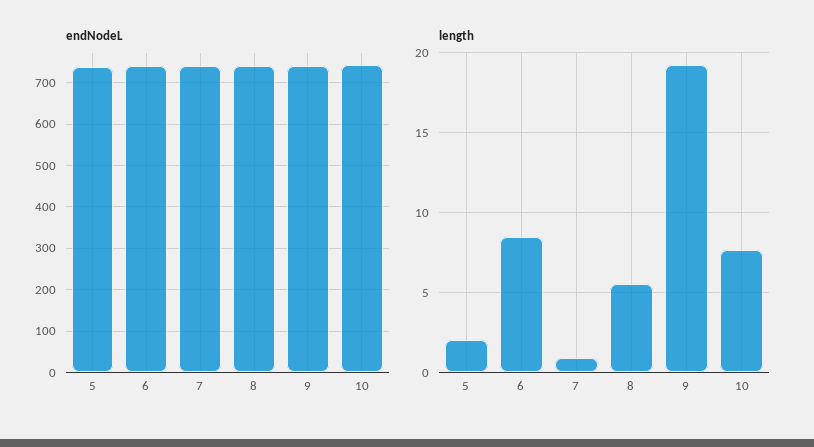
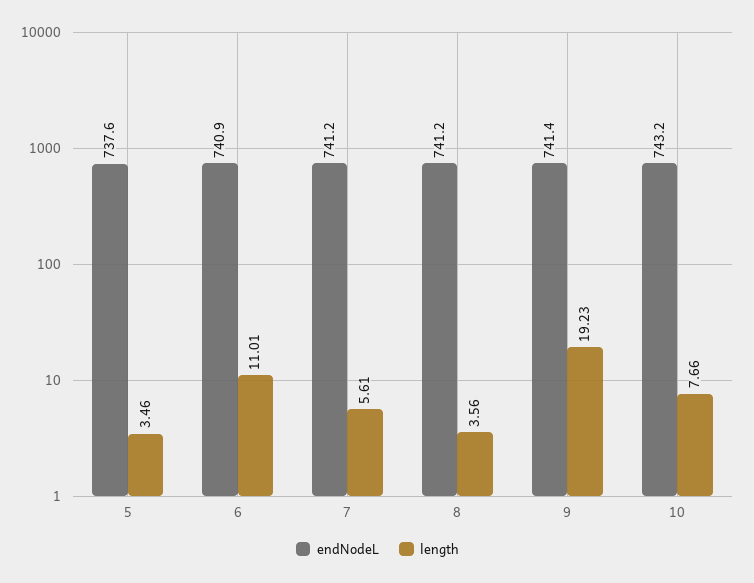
  {
    "endNodeL": {
      "5": 737.6,
      "6": 740.9,
      "7": 741.2,
      "8": 741.2,
      "9": 741.4,
      "10": 743.2
    },
    "length": {
-     "5": 2,
+     "5": 3.46,
-     "6": 8.5,
+     "6": 11.01,
-     "7": 1,
+     "7": 5.61,
-     "8": 5.5,
+     "8": 3.56,
      "9": 19.23,
      "10": 7.66
    }
  }

